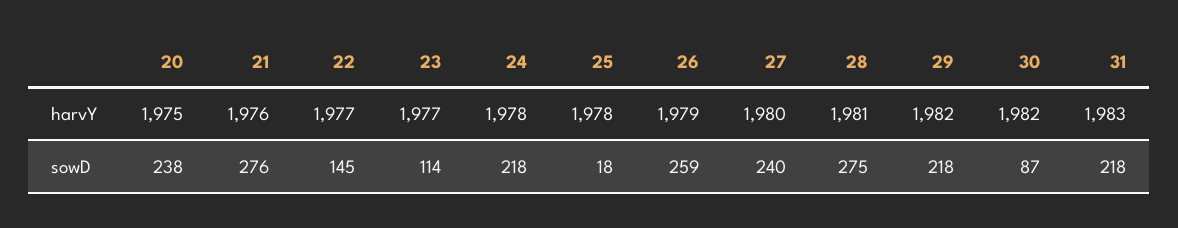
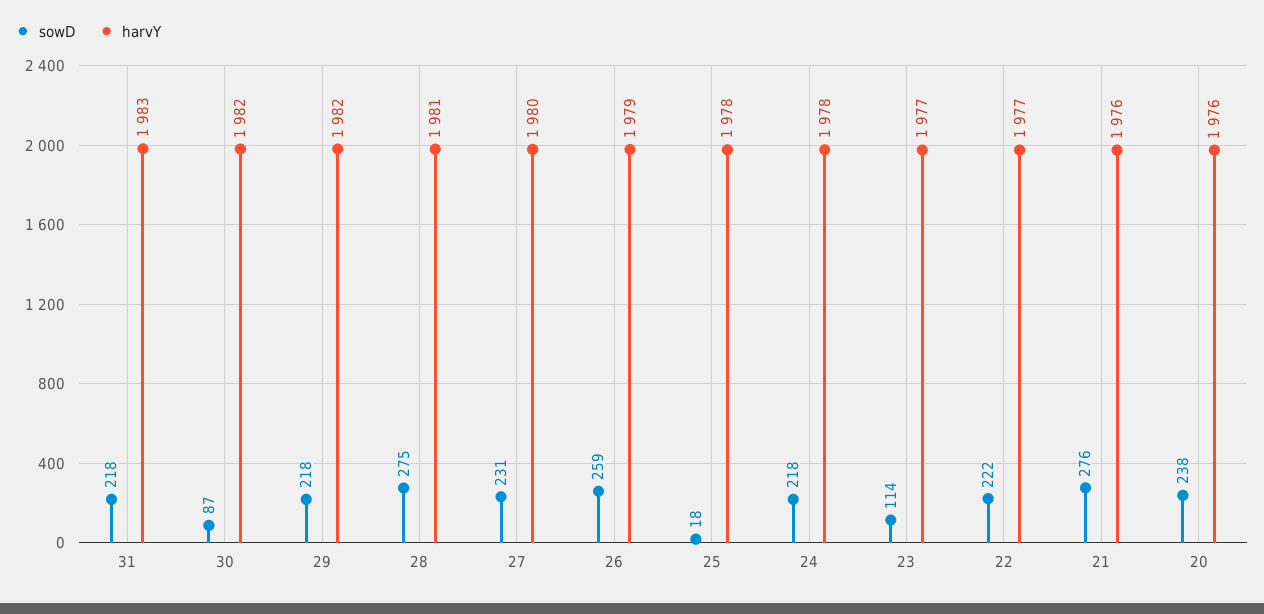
  {
    "harvY": {
-     "20": 1975,
+     "20": 1976,
      "21": 1976,
      "22": 1977,
      "23": 1977,
      "24": 1978,
      "25": 1978,
      "26": 1979,
      "27": 1980,
      "28": 1981,
      "29": 1982,
      "30": 1982,
      "31": 1983
    },
    "sowD": {
      "20": 238,
      "21": 276,
-     "22": 145,
+     "22": 222,
      "23": 114,
      "24": 218,
      "25": 18,
      "26": 259,
-     "27": 240,
+     "27": 231,
      "28": 275,
      "29": 218,
      "30": 87,
      "31": 218
    }
  }

